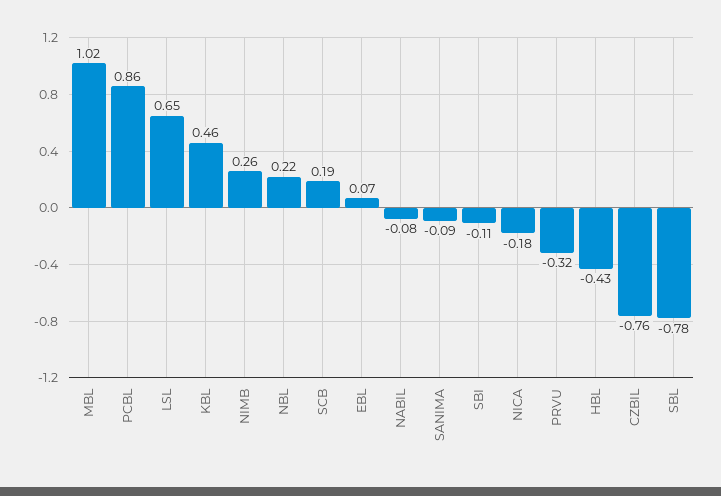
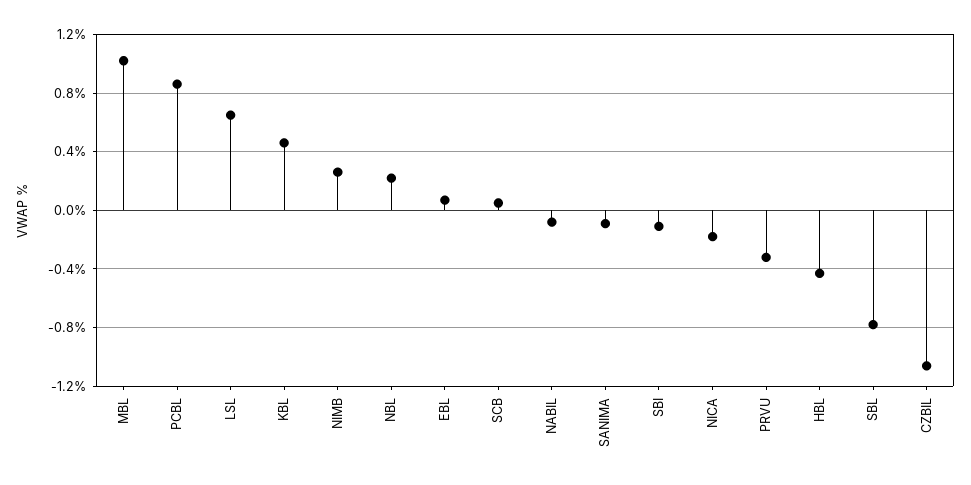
  {
    "MBL": 1.02,
    "PCBL": 0.86,
    "LSL": 0.65,
    "KBL": 0.46,
    "NIMB": 0.26,
    "NBL": 0.22,
-   "SCB": 0.19,
+   "SCB": 0.05,
    "EBL": 0.07,
    "NABIL": -0.08,
    "SANIMA": -0.09,
    "SBI": -0.11,
    "NICA": -0.18,
    "PRVU": -0.32,
    "HBL": -0.43,
-   "CZBIL": -0.76,
+   "CZBIL": -1.05,
    "SBL": -0.78
  }

